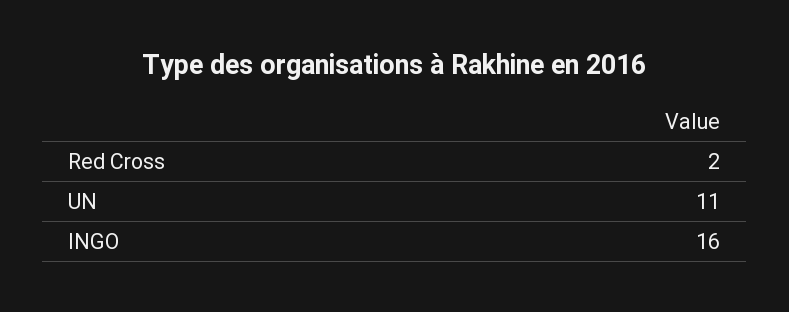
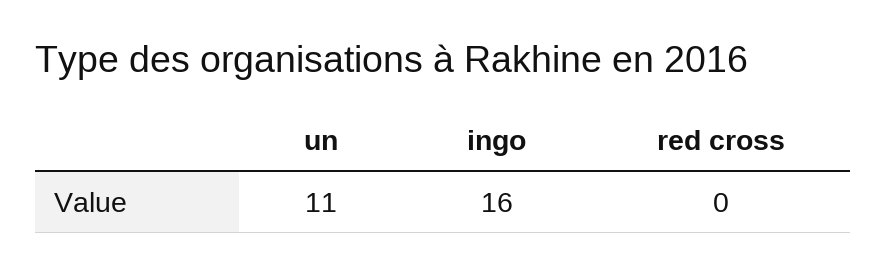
  {
-   "Red Cross": 2,
+   "Red Cross": 0,
    "UN": 11,
    "INGO": 16
  }

